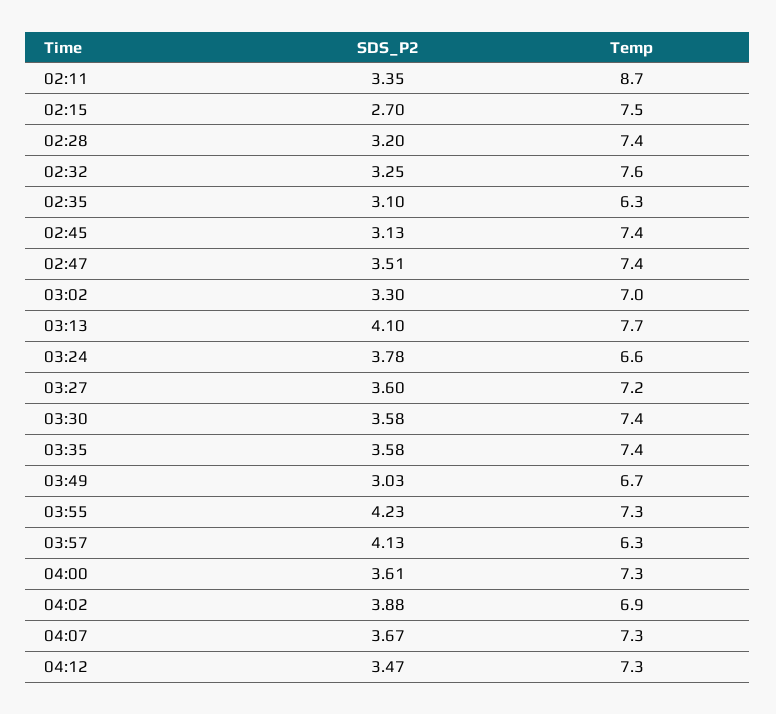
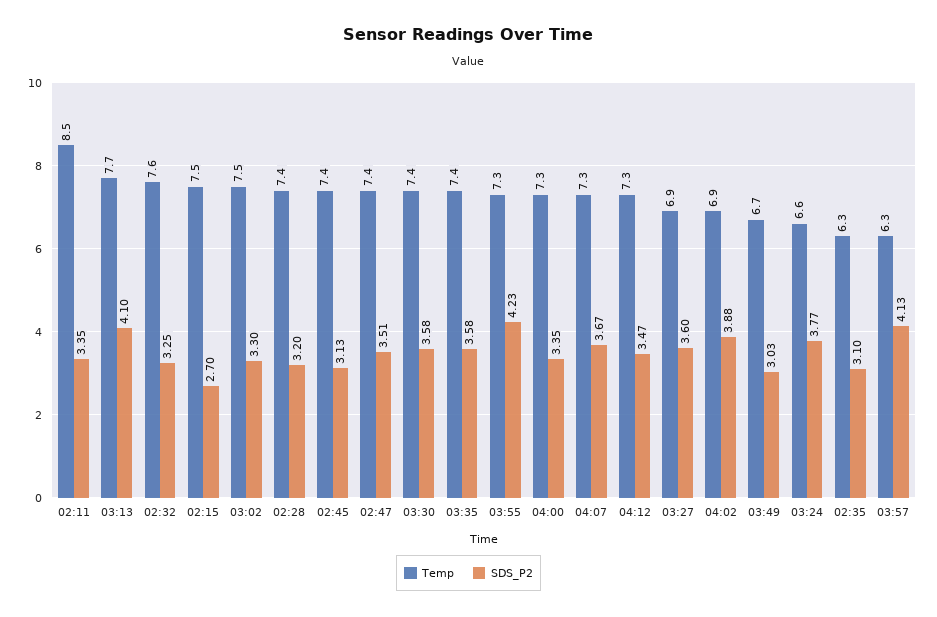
  {
    "SDS_P2": {
      "02:11": 3.35,
      "02:15": 2.7,
      "02:28": 3.2,
      "02:32": 3.25,
      "02:35": 3.1,
      "02:45": 3.13,
      "02:47": 3.51,
      "03:02": 3.3,
      "03:13": 4.1,
-     "03:24": 3.78,
+     "03:24": 3.77,
      "03:27": 3.6,
      "03:30": 3.58,
      "03:35": 3.58,
      "03:49": 3.03,
      "03:55": 4.23,
      "03:57": 4.13,
-     "04:00": 3.61,
+     "04:00": 3.35,
      "04:02": 3.88,
      "04:07": 3.67,
      "04:12": 3.47
    },
    "Temp": {
-     "02:11": 8.7,
+     "02:11": 8.5,
      "02:15": 7.5,
      "02:28": 7.4,
      "02:32": 7.6,
      "02:35": 6.3,
      "02:45": 7.4,
      "02:47": 7.4,
-     "03:02": 7,
+     "03:02": 7.5,
      "03:13": 7.7,
      "03:24": 6.6,
-     "03:27": 7.2,
+     "03:27": 6.9,
      "03:30": 7.4,
      "03:35": 7.4,
      "03:49": 6.7,
      "03:55": 7.3,
      "03:57": 6.3,
      "04:00": 7.3,
      "04:02": 6.9,
      "04:07": 7.3,
      "04:12": 7.3
    }
  }

